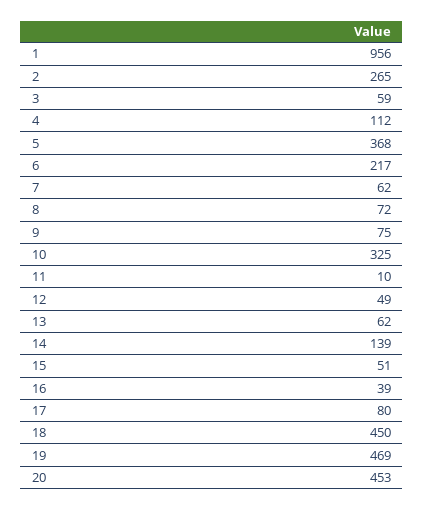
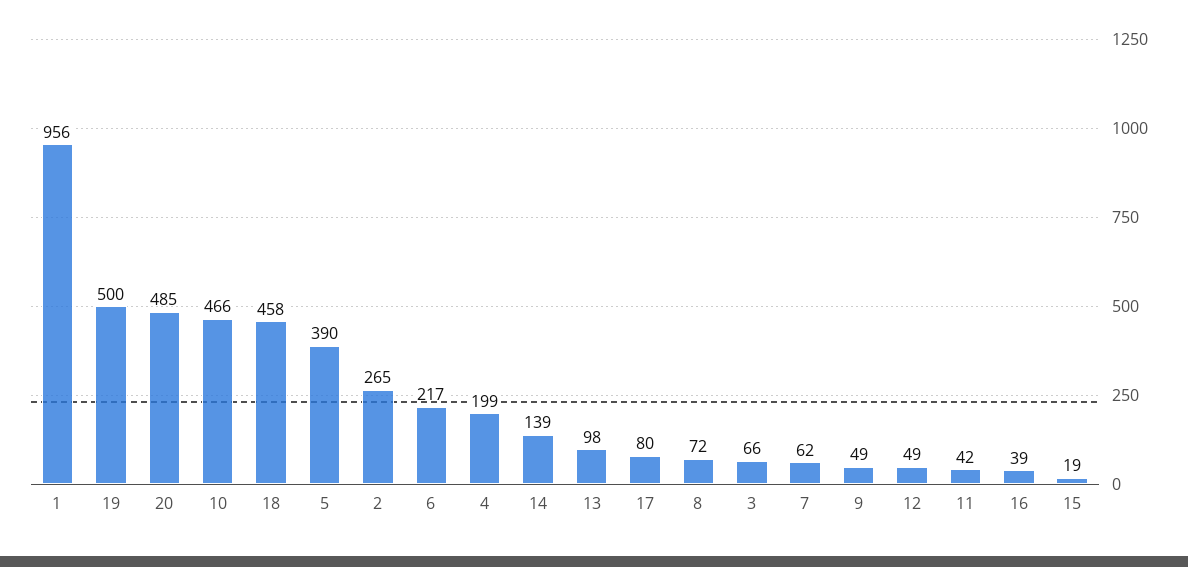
  {
    "1": 956,
    "2": 265,
-   "3": 59,
+   "3": 66,
-   "4": 112,
+   "4": 199,
-   "5": 368,
+   "5": 390,
    "6": 217,
    "7": 62,
    "8": 72,
-   "9": 75,
+   "9": 49,
-   "10": 325,
+   "10": 466,
-   "11": 10,
+   "11": 42,
    "12": 49,
-   "13": 62,
+   "13": 98,
    "14": 139,
-   "15": 51,
+   "15": 19,
    "16": 39,
    "17": 80,
-   "18": 450,
+   "18": 458,
-   "19": 469,
+   "19": 500,
-   "20": 453
+   "20": 485
  }

